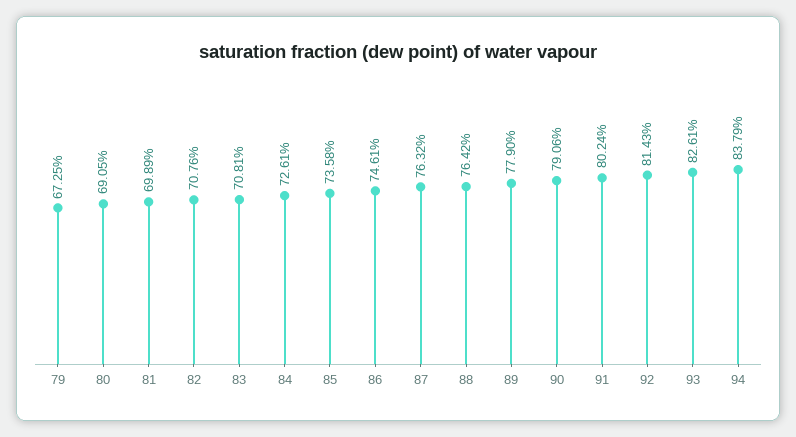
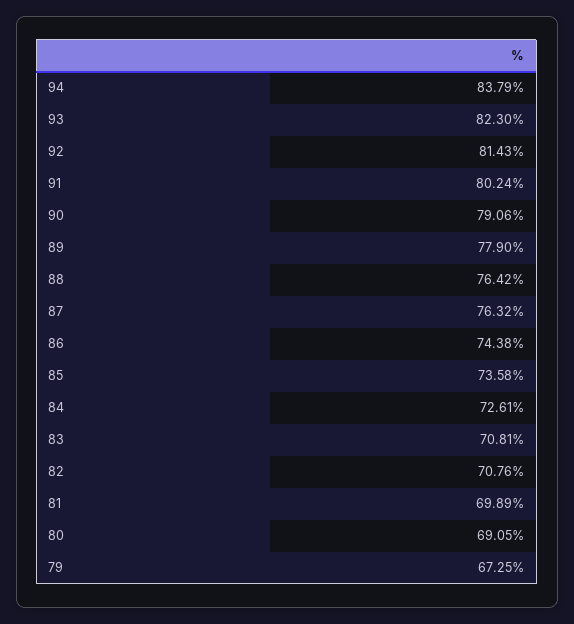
  {
    "79": 67.25,
    "80": 69.05,
    "81": 69.89,
    "82": 70.76,
    "83": 70.81,
    "84": 72.61,
    "85": 73.58,
-   "86": 74.61,
+   "86": 74.38,
    "87": 76.32,
    "88": 76.42,
    "89": 77.9,
    "90": 79.06,
    "91": 80.24,
    "92": 81.43,
-   "93": 82.61,
+   "93": 82.3,
    "94": 83.79
  }

